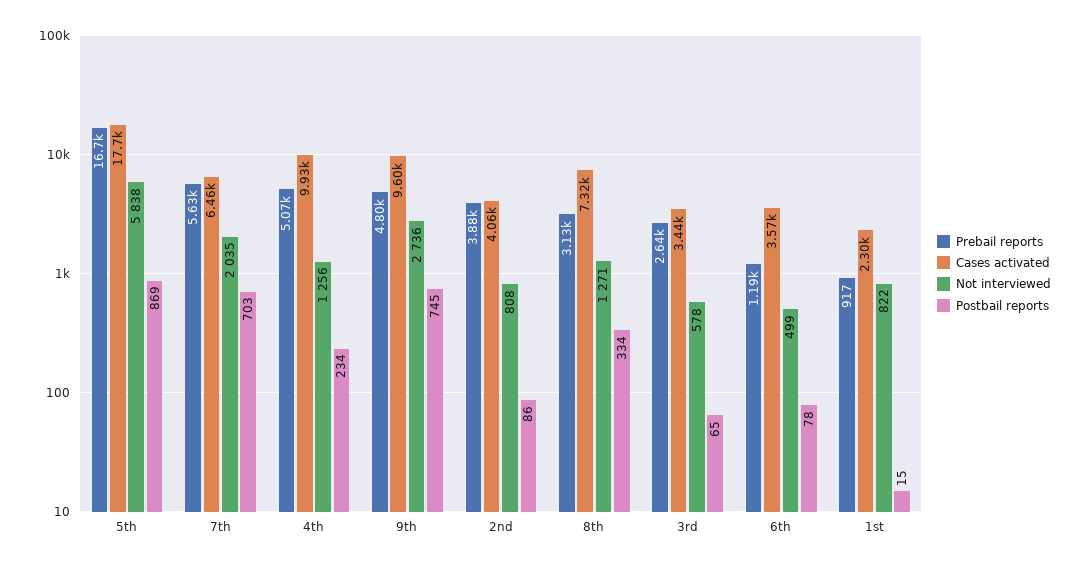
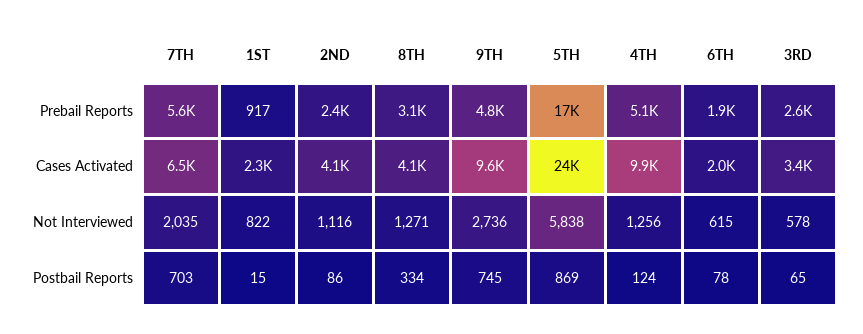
  {
    "Prebail reports": {
      "5th": 16700,
      "7th": 5630,
      "4th": 5070,
      "9th": 4800,
-     "2nd": 3880,
+     "2nd": 2400,
      "8th": 3130,
      "3rd": 2640,
-     "6th": 1190,
+     "6th": 1900,
      "1st": 917
    },
    "Cases activated": {
-     "5th": 17700,
+     "5th": 24000,
      "7th": 6460,
      "4th": 9930,
      "9th": 9600,
      "2nd": 4060,
-     "8th": 7320,
+     "8th": 4100,
      "3rd": 3440,
-     "6th": 3570,
+     "6th": 2000,
      "1st": 2300
    },
    "Not interviewed": {
      "5th": 5838,
      "7th": 2035,
      "4th": 1256,
      "9th": 2736,
-     "2nd": 808,
+     "2nd": 1116,
      "8th": 1271,
      "3rd": 578,
-     "6th": 499,
+     "6th": 615,
      "1st": 822
    },
    "Postbail reports": {
      "5th": 869,
      "7th": 703,
-     "4th": 234,
+     "4th": 124,
      "9th": 745,
      "2nd": 86,
      "8th": 334,
      "3rd": 65,
      "6th": 78,
      "1st": 15
    }
  }

